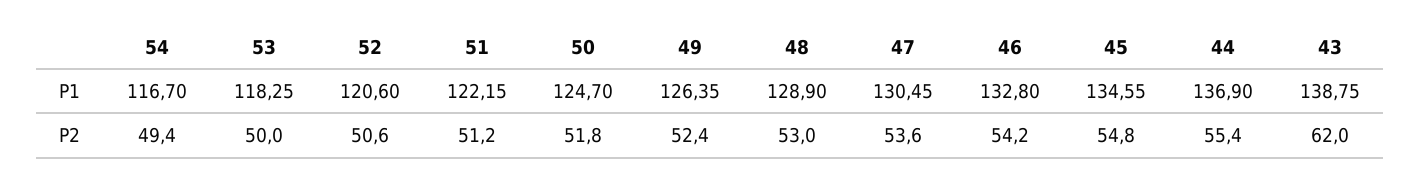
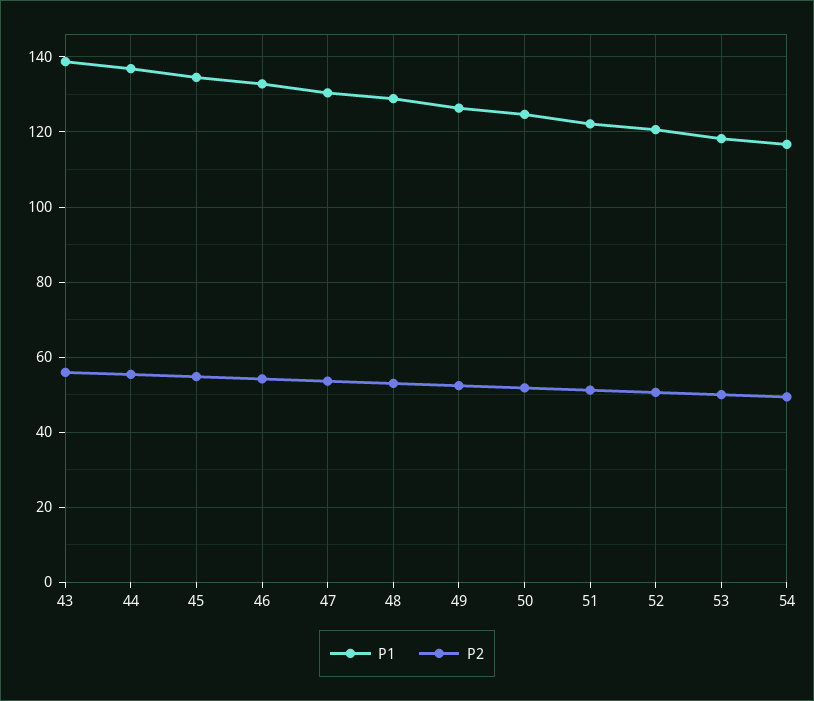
  {
    "P1": {
      "54": 116.7,
      "53": 118.25,
      "52": 120.6,
      "51": 122.15,
      "50": 124.7,
      "49": 126.35,
      "48": 128.9,
      "47": 130.45,
      "46": 132.8,
      "45": 134.55,
      "44": 136.9,
      "43": 138.75
    },
    "P2": {
      "54": 49.4,
      "53": 50,
      "52": 50.6,
      "51": 51.2,
      "50": 51.8,
      "49": 52.4,
      "48": 53,
      "47": 53.6,
      "46": 54.2,
      "45": 54.8,
      "44": 55.4,
-     "43": 62
+     "43": 56
    }
  }

